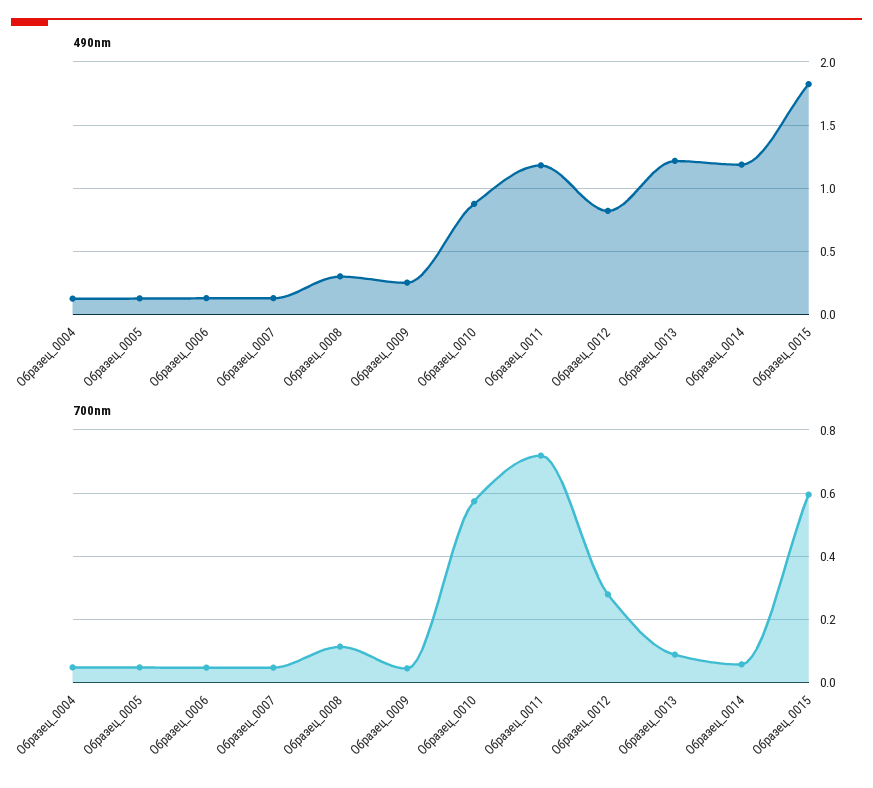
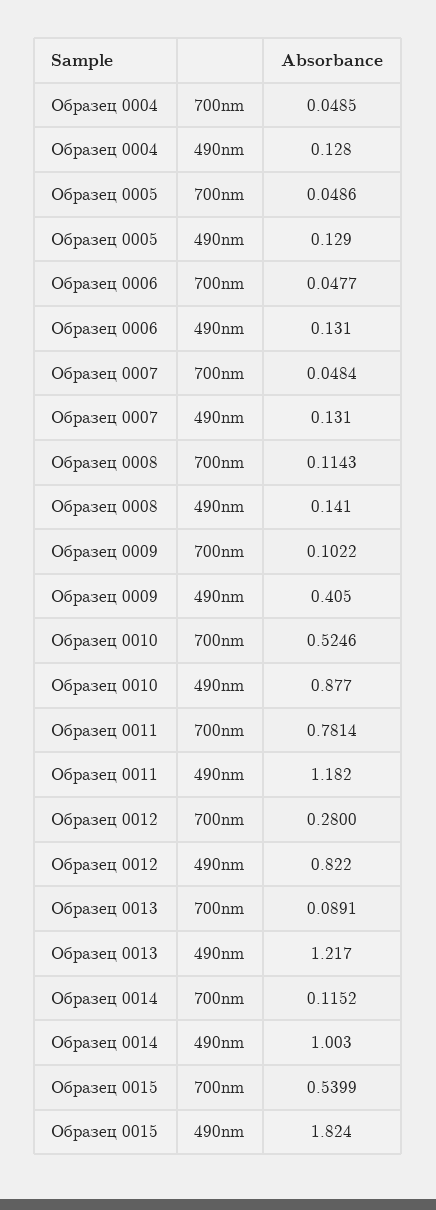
  {
    "490nm": {
      "Образец_0004": 0.128,
      "Образец_0005": 0.129,
      "Образец_0006": 0.131,
      "Образец_0007": 0.131,
-     "Образец_0008": 0.3,
+     "Образец_0008": 0.141,
-     "Образец_0009": 0.25,
+     "Образец_0009": 0.405,
      "Образец_0010": 0.877,
      "Образец_0011": 1.182,
      "Образец_0012": 0.822,
      "Образец_0013": 1.217,
-     "Образец_0014": 1.2,
+     "Образец_0014": 1.003,
      "Образец_0015": 1.824
    },
    "700nm": {
      "Образец_0004": 0.0485,
      "Образец_0005": 0.0486,
      "Образец_0006": 0.0477,
      "Образец_0007": 0.0484,
      "Образец_0008": 0.1143,
-     "Образец_0009": 0.04,
+     "Образец_0009": 0.1022,
-     "Образец_0010": 0.58,
+     "Образец_0010": 0.5246,
-     "Образец_0011": 0.72,
+     "Образец_0011": 0.7814,
      "Образец_0012": 0.28,
      "Образец_0013": 0.0891,
-     "Образец_0014": 0.06,
+     "Образец_0014": 0.1152,
-     "Образец_0015": 0.6
+     "Образец_0015": 0.5399
    }
  }

